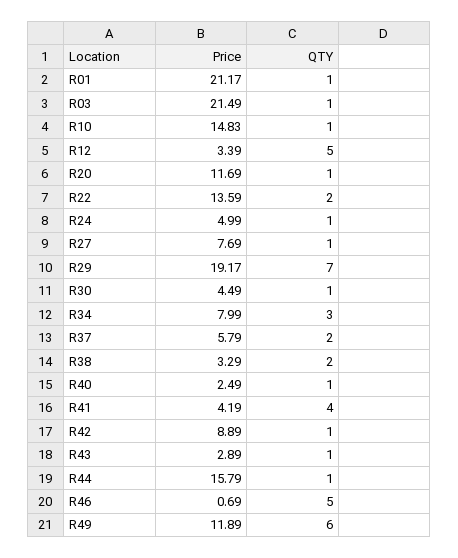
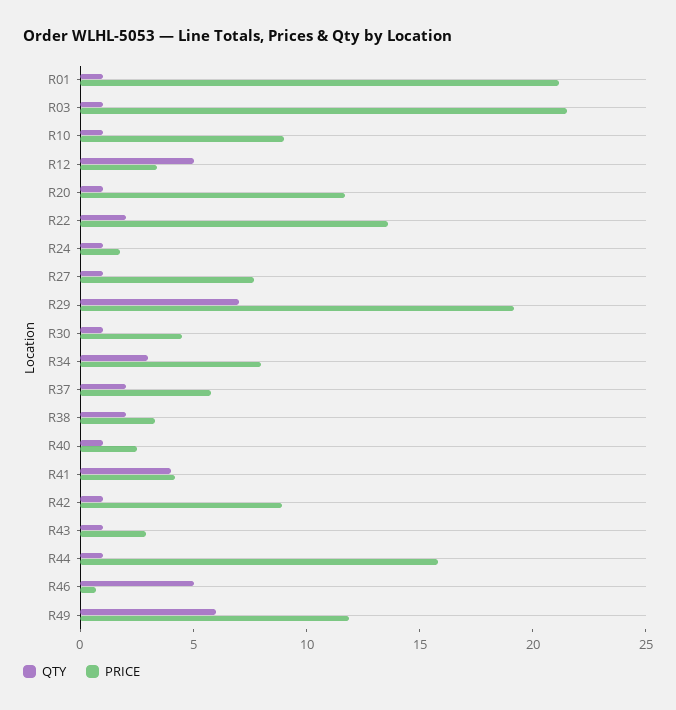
  {
    "Price": {
      "R01": 21.17,
      "R03": 21.49,
-     "R10": 14.83,
+     "R10": 9,
      "R12": 3.39,
      "R20": 11.69,
      "R22": 13.59,
-     "R24": 4.99,
+     "R24": 2,
      "R27": 7.69,
      "R29": 19.17,
      "R30": 4.49,
      "R34": 7.99,
      "R37": 5.79,
      "R38": 3.29,
      "R40": 2.49,
      "R41": 4.19,
      "R42": 8.89,
      "R43": 2.89,
      "R44": 15.79,
      "R46": 0.69,
      "R49": 11.89
    },
    "QTY": {
      "R01": 1,
      "R03": 1,
      "R10": 1,
      "R12": 5,
      "R20": 1,
      "R22": 2,
      "R24": 1,
      "R27": 1,
      "R29": 7,
      "R30": 1,
      "R34": 3,
      "R37": 2,
      "R38": 2,
      "R40": 1,
      "R41": 4,
      "R42": 1,
      "R43": 1,
      "R44": 1,
      "R46": 5,
      "R49": 6
    }
  }

